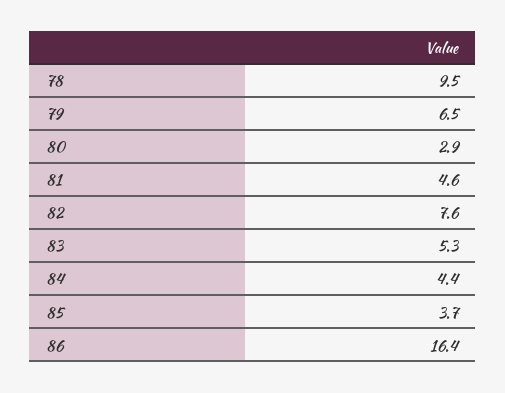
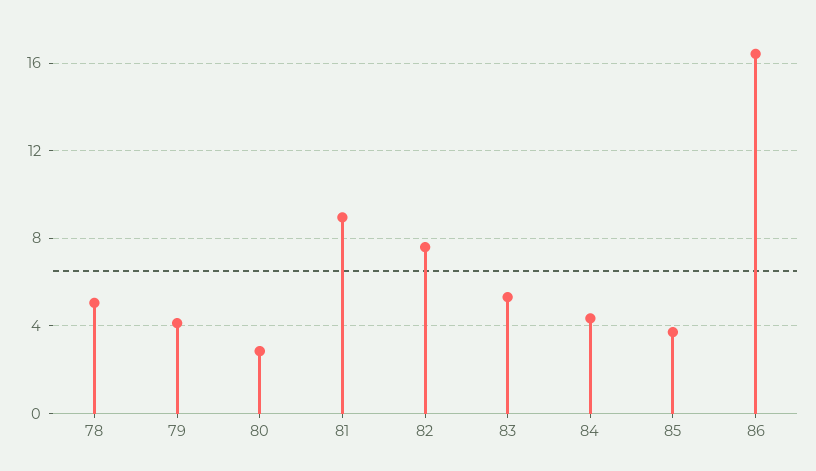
  {
-   "78": 9.5,
+   "78": 5,
-   "79": 6.5,
+   "79": 4,
    "80": 2.9,
-   "81": 4.6,
+   "81": 9,
    "82": 7.6,
    "83": 5.3,
    "84": 4.4,
    "85": 3.7,
    "86": 16.4
  }

